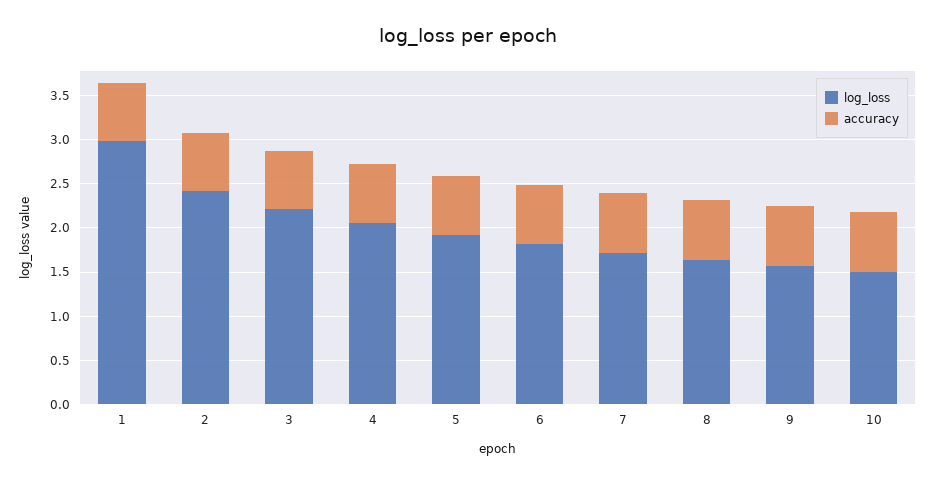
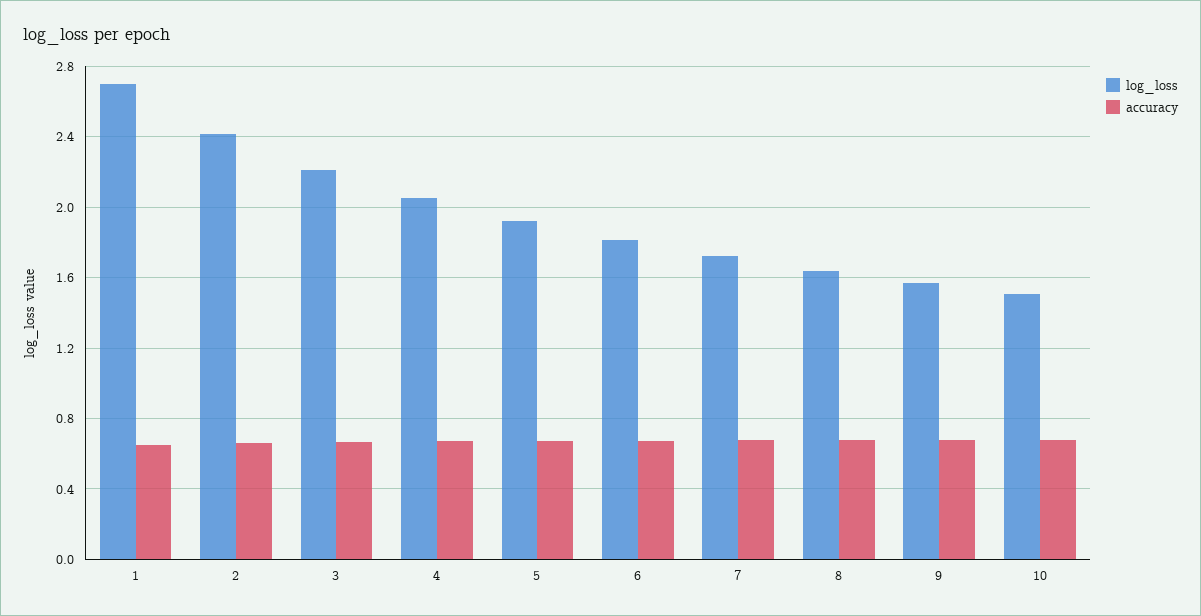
  {
    "log_loss": {
-     "1": 3,
+     "1": 2.7,
      "2": 2.4,
      "3": 2.2,
      "4": 2.05,
      "5": 1.9,
      "6": 1.8,
      "7": 1.7,
      "8": 1.65,
      "9": 1.55,
      "10": 1.5
    },
    "accuracy": {
      "1": 0.65,
      "2": 0.65,
      "3": 0.65,
      "4": 0.65,
      "5": 0.65,
      "6": 0.65,
      "7": 0.7,
      "8": 0.7,
      "9": 0.7,
      "10": 0.7
    }
  }

